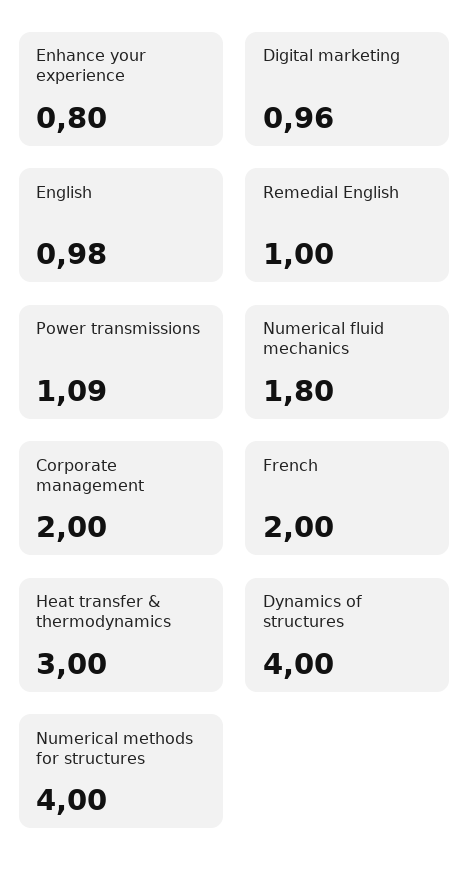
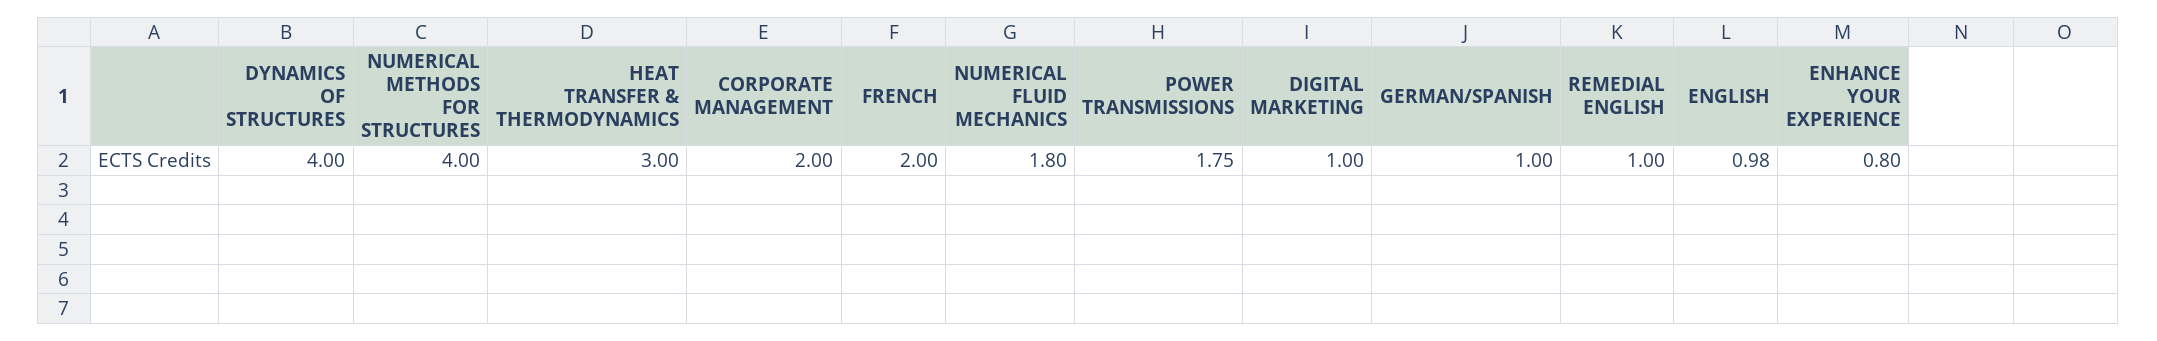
  {
    "Enhance your experience": 0.8,
-   "Digital marketing": 0.96,
+   "Digital marketing": 1,
    "English": 0.98,
    "Remedial English": 1,
-   "Power transmissions": 1.09,
+   "Power transmissions": 1.75,
    "Numerical fluid mechanics": 1.8,
    "Corporate management": 2,
    "French": 2,
    "Heat transfer & thermodynamics": 3,
    "Dynamics of structures": 4,
-   "Numerical methods for structures": 4
+   "Numerical methods for structures": 4,
+   "GERMAN/SPANISH": 1
  }

